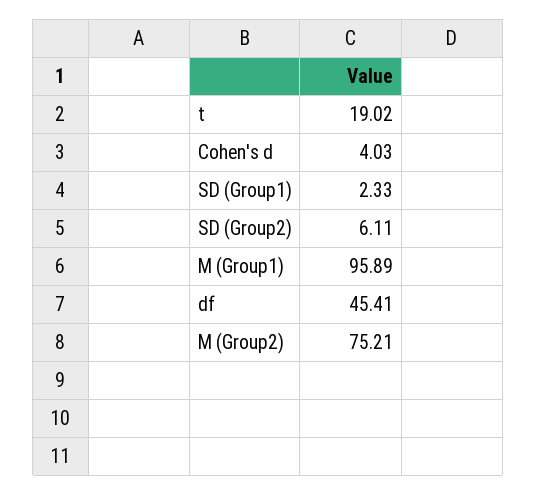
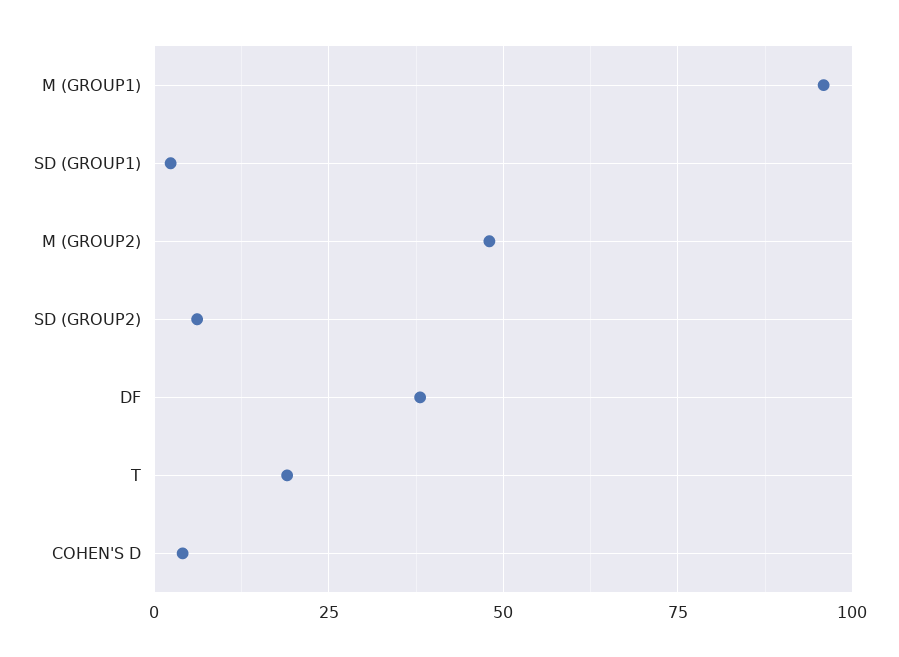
  {
    "t": 19.02,
    "Cohen's d": 4.03,
    "SD (Group1)": 2.33,
    "SD (Group2)": 6.11,
    "M (Group1)": 95.89,
-   "df": 45.41,
+   "df": 37.5,
-   "M (Group2)": 75.21
+   "M (Group2)": 47.5
  }

